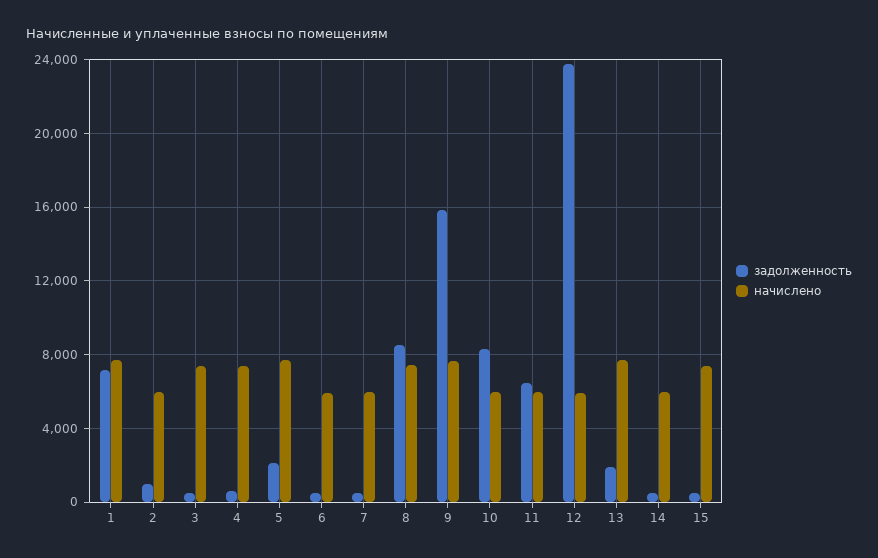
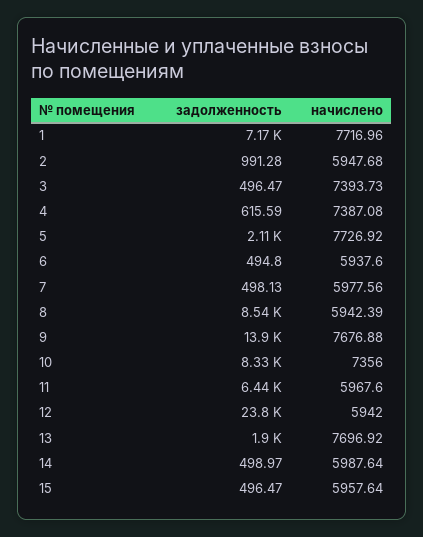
  {
    "задолженность": {
      "1": 7170,
      "2": 991.28,
      "3": 496.47,
      "4": 615.59,
      "5": 2110,
      "6": 494.8,
      "7": 498.13,
      "8": 8540,
-     "9": 16000,
+     "9": 13900,
      "10": 8330,
      "11": 6440,
      "12": 23800,
      "13": 1900,
      "14": 498.97,
      "15": 496.47
    },
    "начислено": {
      "1": 7716.96,
      "2": 5947.68,
      "3": 7393.73,
      "4": 7387.08,
      "5": 7726.92,
      "6": 5937.6,
      "7": 5977.56,
-     "8": 7500,
+     "8": 5942.39,
      "9": 7676.88,
-     "10": 6000,
+     "10": 7356,
      "11": 5967.6,
      "12": 5942,
      "13": 7696.92,
      "14": 5987.64,
-     "15": 7500
+     "15": 5957.64
    }
  }

